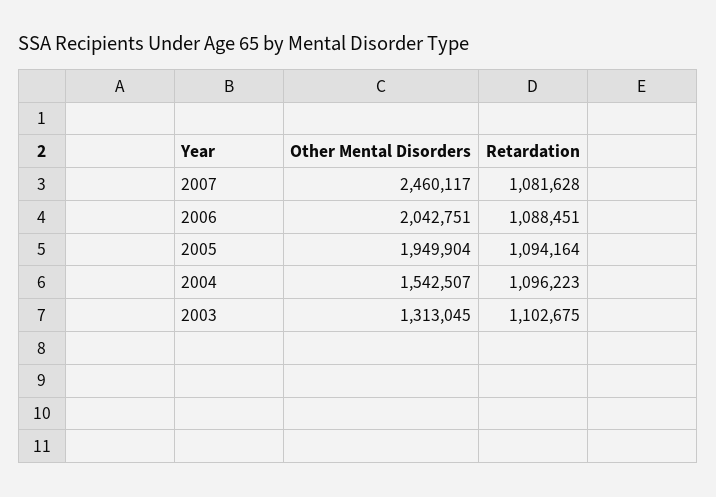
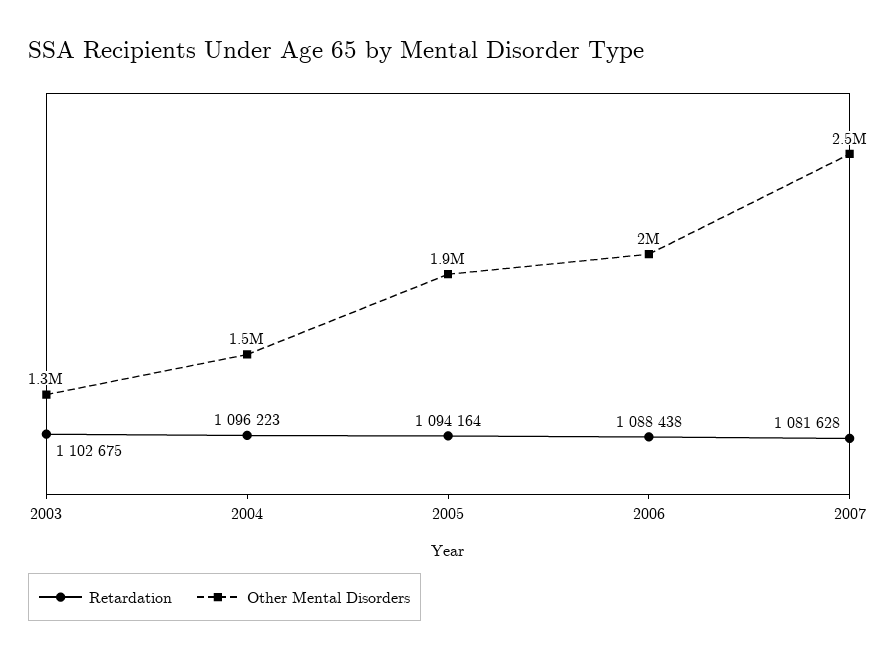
  {
    "Other Mental Disorders": {
      "2007": 2460117,
      "2006": 2042751,
      "2005": 1949904,
      "2004": 1542507,
      "2003": 1313045
    },
    "Retardation": {
      "2007": 1081628,
-     "2006": 1088451,
+     "2006": 1088438,
      "2005": 1094164,
      "2004": 1096223,
      "2003": 1102675
    }
  }

